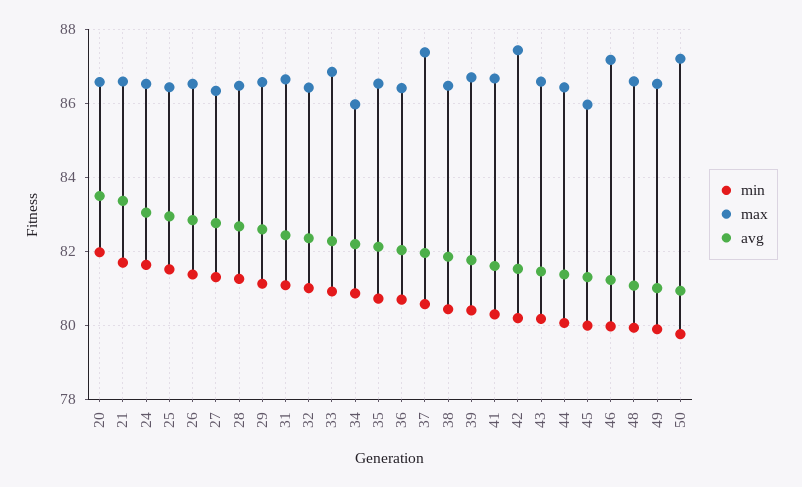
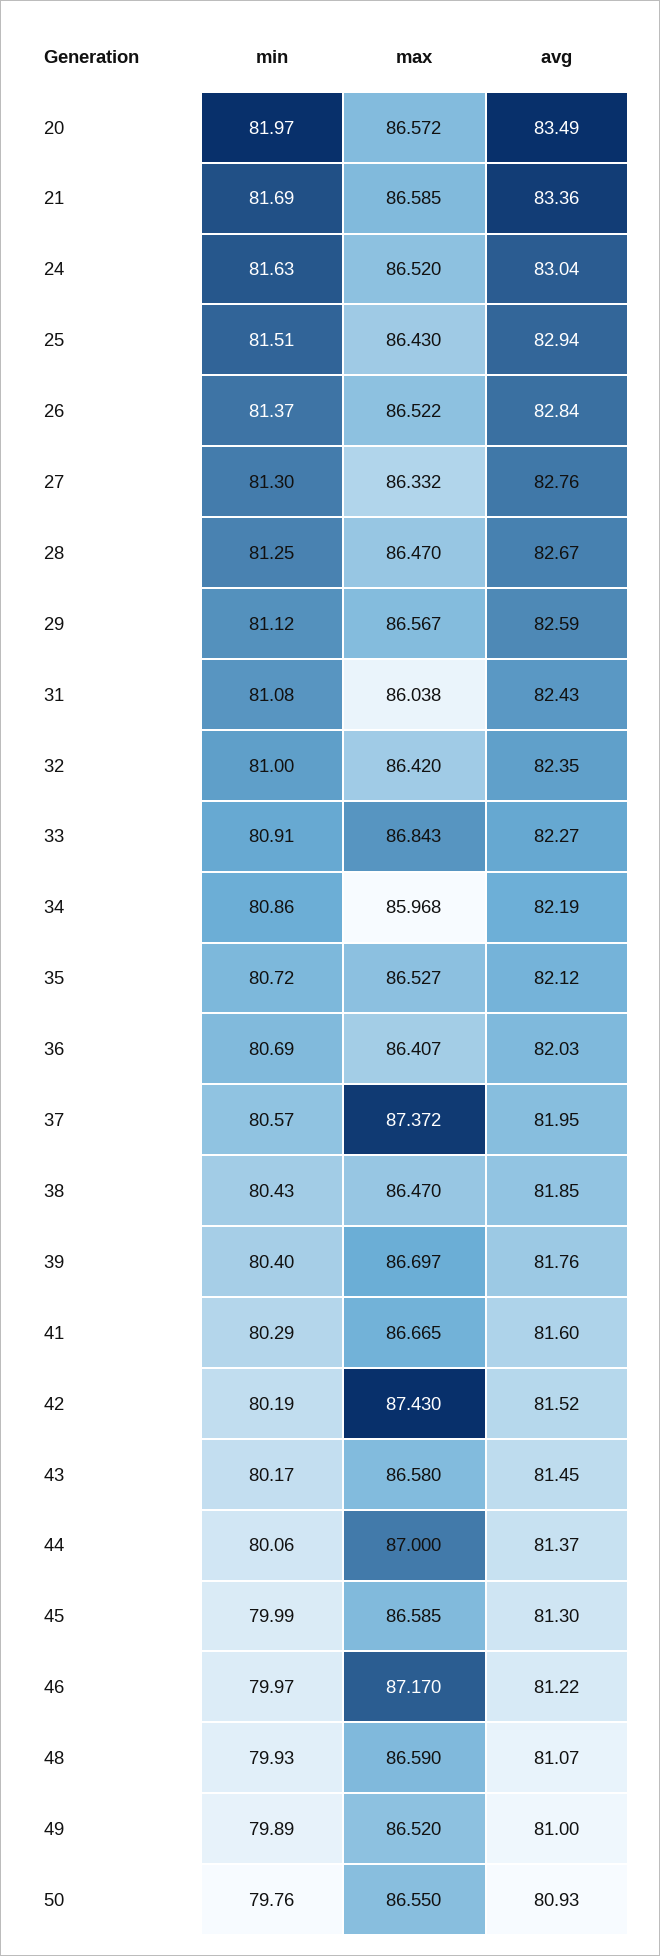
  {
    "min": {
      "20": 81.97,
      "21": 81.69,
      "24": 81.63,
      "25": 81.51,
      "26": 81.37,
      "27": 81.3,
      "28": 81.25,
      "29": 81.12,
      "31": 81.08,
      "32": 81,
      "33": 80.91,
      "34": 80.86,
      "35": 80.72,
      "36": 80.69,
      "37": 80.57,
      "38": 80.43,
      "39": 80.4,
      "41": 80.29,
      "42": 80.19,
      "43": 80.17,
      "44": 80.06,
      "45": 79.99,
      "46": 79.97,
      "48": 79.93,
      "49": 79.89,
      "50": 79.76
    },
    "max": {
      "20": 86.572,
      "21": 86.585,
      "24": 86.52,
      "25": 86.43,
      "26": 86.522,
      "27": 86.332,
      "28": 86.47,
      "29": 86.567,
-     "31": 86.6,
+     "31": 86.038,
      "32": 86.42,
      "33": 86.843,
      "34": 85.968,
      "35": 86.527,
      "36": 86.407,
      "37": 87.372,
      "38": 86.47,
      "39": 86.697,
      "41": 86.665,
      "42": 87.43,
      "43": 86.58,
-     "44": 86.4,
+     "44": 87,
-     "45": 86,
+     "45": 86.585,
      "46": 87.17,
      "48": 86.59,
      "49": 86.52,
-     "50": 87.2
+     "50": 86.55
    },
    "avg": {
      "20": 83.49,
      "21": 83.36,
      "24": 83.04,
      "25": 82.94,
      "26": 82.84,
      "27": 82.76,
      "28": 82.67,
      "29": 82.59,
      "31": 82.43,
      "32": 82.35,
      "33": 82.27,
      "34": 82.19,
      "35": 82.12,
      "36": 82.03,
      "37": 81.95,
      "38": 81.85,
      "39": 81.76,
      "41": 81.6,
      "42": 81.52,
      "43": 81.45,
      "44": 81.37,
      "45": 81.3,
      "46": 81.22,
      "48": 81.07,
      "49": 81,
      "50": 80.93
    }
  }

